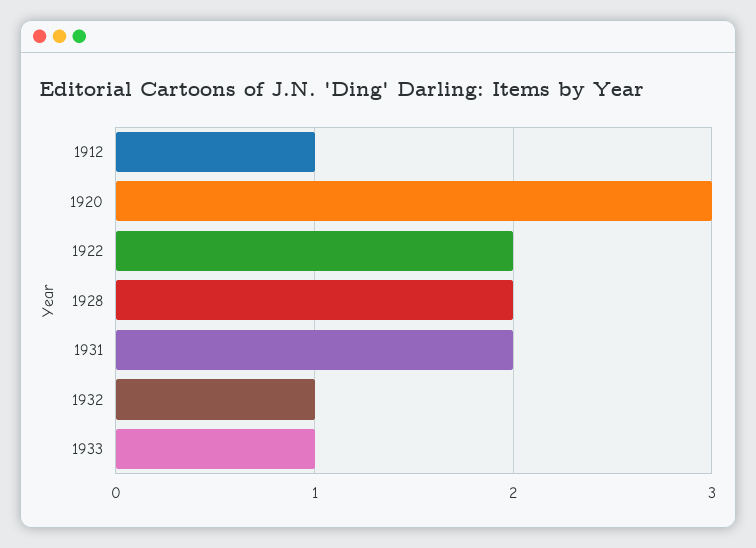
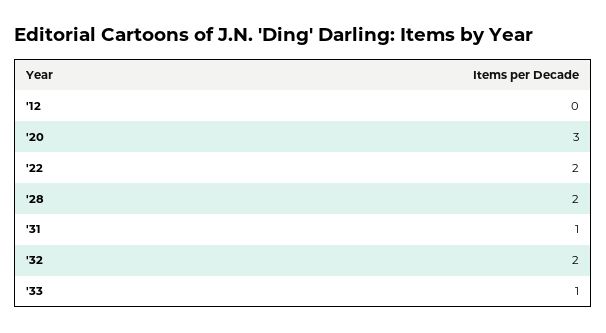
  {
-   "1912": 1,
+   "1912": 0,
    "1920": 3,
    "1922": 2,
    "1928": 2,
-   "1931": 2,
+   "1931": 1,
-   "1932": 1,
+   "1932": 2,
    "1933": 1
  }

